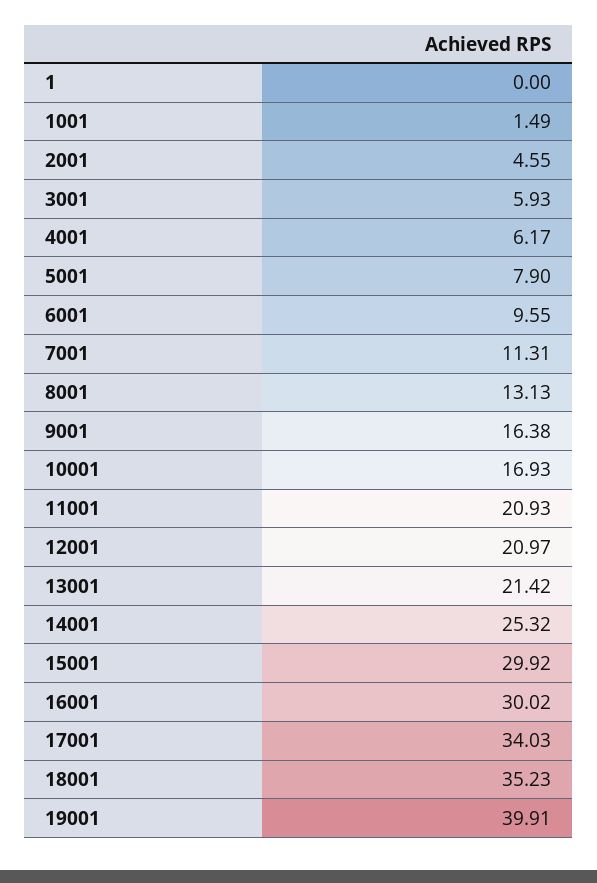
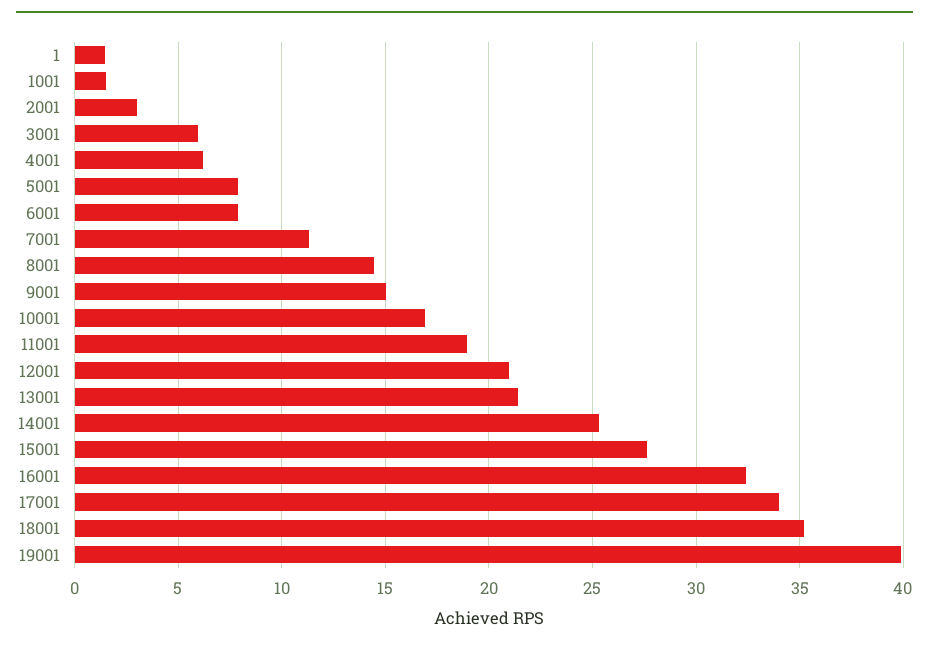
  {
-   "1": 0,
+   "1": 1.5,
    "1001": 1.49,
-   "2001": 4.55,
+   "2001": 3,
    "3001": 5.93,
    "4001": 6.17,
    "5001": 7.9,
-   "6001": 9.55,
+   "6001": 8,
    "7001": 11.31,
-   "8001": 13.13,
+   "8001": 14.5,
-   "9001": 16.38,
+   "9001": 15,
    "10001": 16.93,
-   "11001": 20.93,
+   "11001": 19,
    "12001": 20.97,
    "13001": 21.42,
    "14001": 25.32,
-   "15001": 29.92,
+   "15001": 27.5,
-   "16001": 30.02,
+   "16001": 32.5,
    "17001": 34.03,
    "18001": 35.23,
    "19001": 39.91
  }

